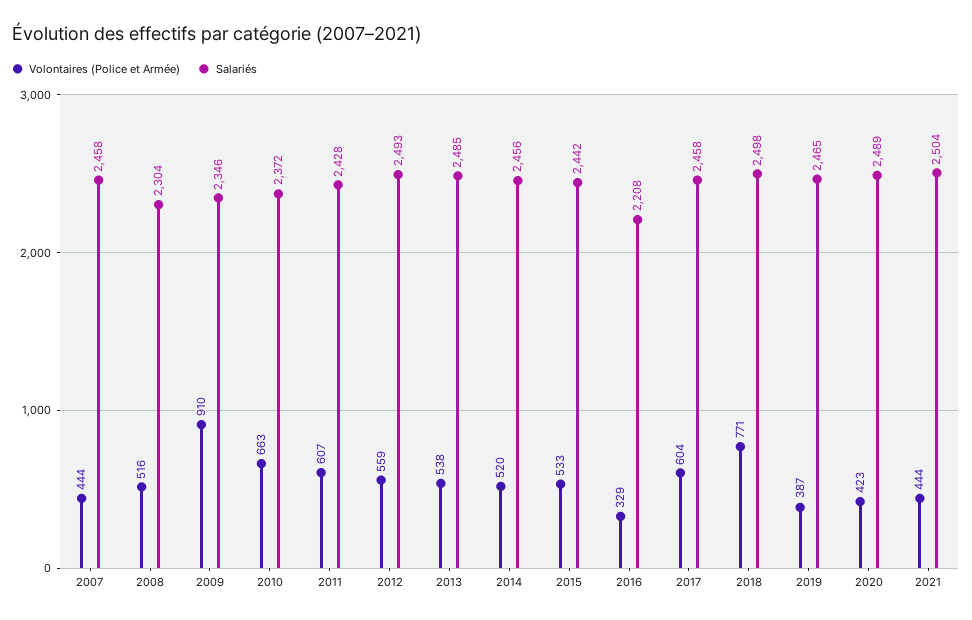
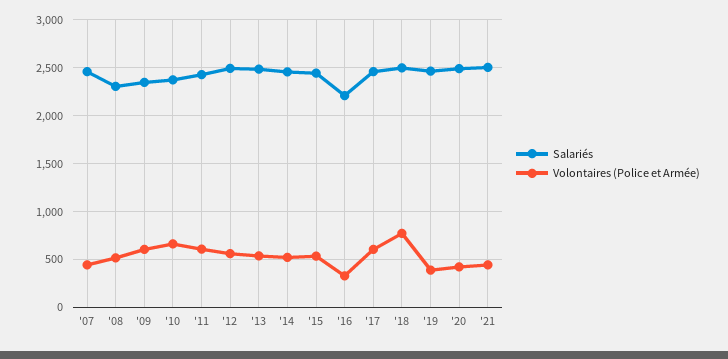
  {
    "Volontaires (Police et Armée)": {
      "2007": 444,
      "2008": 516,
-     "2009": 910,
+     "2009": 600,
      "2010": 663,
      "2011": 607,
      "2012": 559,
      "2013": 538,
      "2014": 520,
      "2015": 533,
      "2016": 329,
      "2017": 604,
      "2018": 771,
      "2019": 387,
      "2020": 423,
      "2021": 444
    },
    "Salariés": {
      "2007": 2458,
      "2008": 2304,
      "2009": 2346,
      "2010": 2372,
      "2011": 2428,
      "2012": 2493,
      "2013": 2485,
      "2014": 2456,
      "2015": 2442,
      "2016": 2208,
      "2017": 2458,
      "2018": 2498,
      "2019": 2465,
      "2020": 2489,
      "2021": 2504
    }
  }

